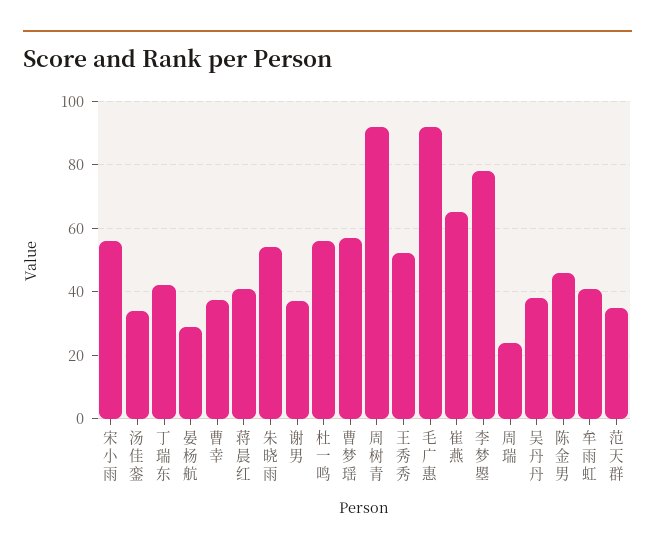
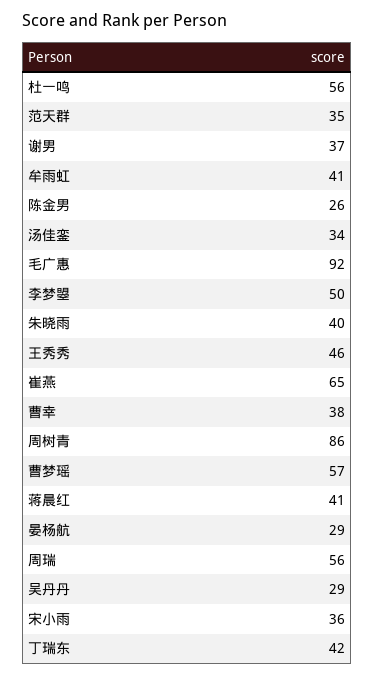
  {
-   "宋小雨": 56,
+   "宋小雨": 36,
    "汤佳銮": 34,
    "丁瑞东": 42,
    "晏杨航": 29,
    "曹幸": 38,
    "蒋晨红": 41,
-   "朱晓雨": 54,
+   "朱晓雨": 40,
    "谢男": 37,
    "杜一鸣": 56,
    "曹梦瑶": 57,
-   "周树青": 92,
+   "周树青": 86,
-   "王秀秀": 52,
+   "王秀秀": 46,
    "毛广惠": 92,
    "崔燕": 65,
-   "李梦曌": 78,
+   "李梦曌": 50,
-   "周瑞": 24,
+   "周瑞": 56,
-   "吴丹丹": 38,
+   "吴丹丹": 29,
-   "陈金男": 46,
+   "陈金男": 26,
    "牟雨虹": 41,
    "范天群": 35
  }

